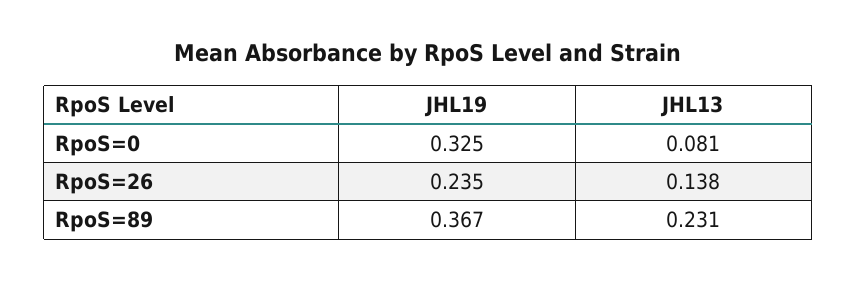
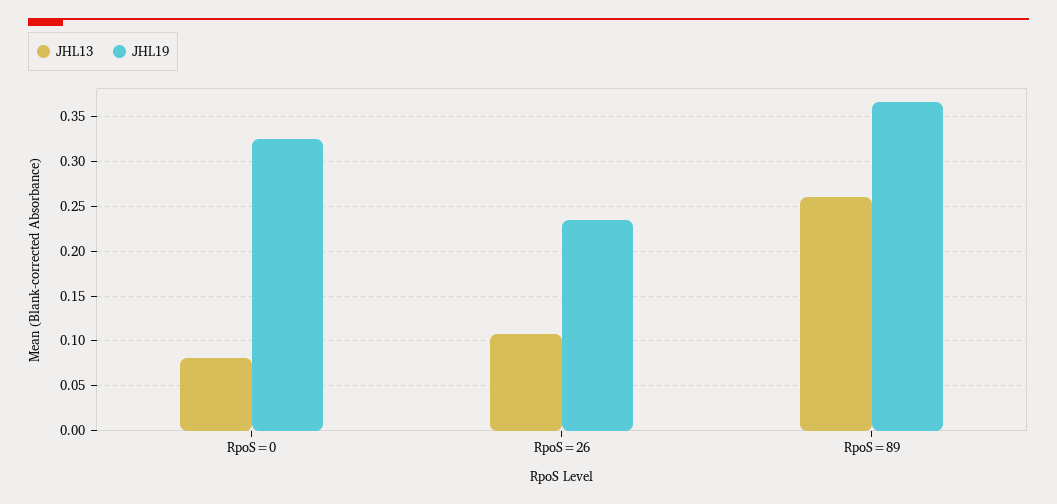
  {
    "JHL19": {
      "RpoS=0": 0.325,
      "RpoS=26": 0.235,
      "RpoS=89": 0.367
    },
    "JHL13": {
      "RpoS=0": 0.081,
-     "RpoS=26": 0.138,
+     "RpoS=26": 0.11,
-     "RpoS=89": 0.231
+     "RpoS=89": 0.26
    }
  }

